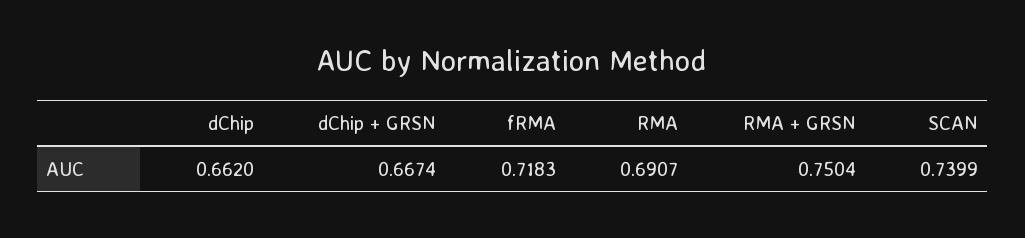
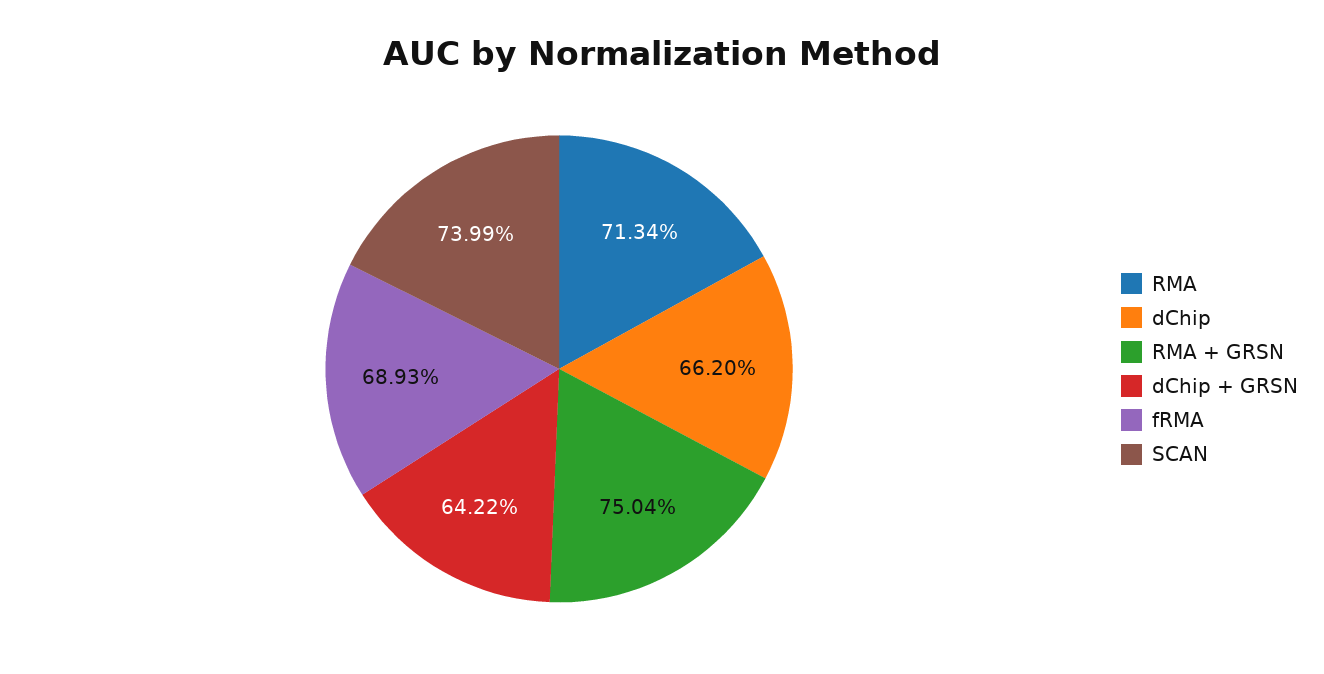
  {
    "dChip": 0.662,
-   "dChip + GRSN": 0.6674,
+   "dChip + GRSN": 0.6422,
-   "fRMA": 0.7183,
+   "fRMA": 0.6893,
-   "RMA": 0.6907,
+   "RMA": 0.7134,
    "RMA + GRSN": 0.7504,
    "SCAN": 0.7399
  }

